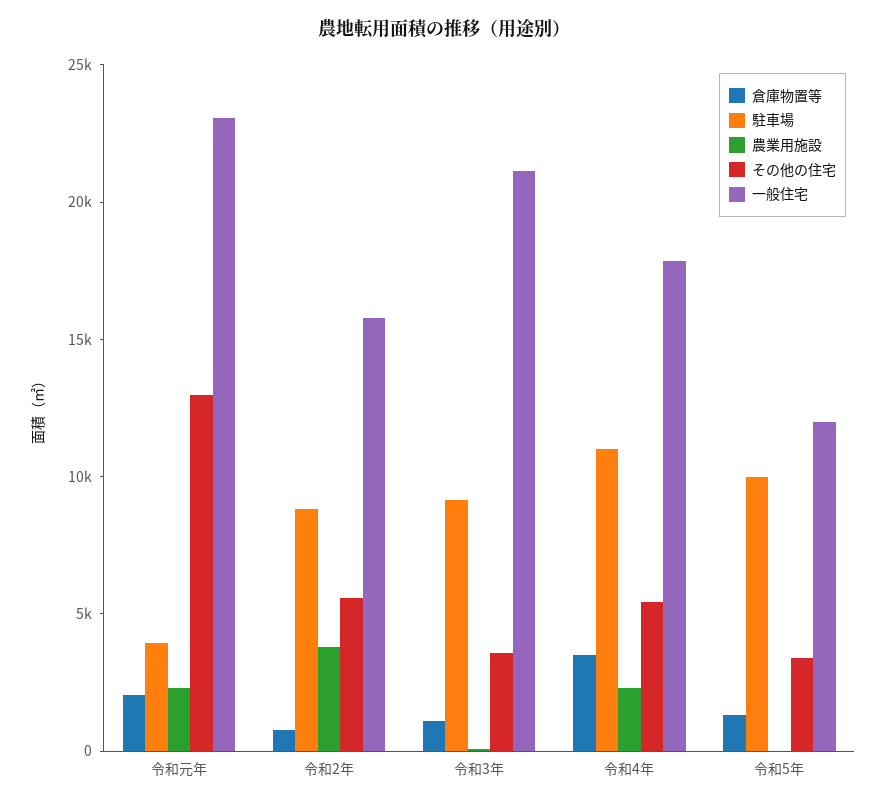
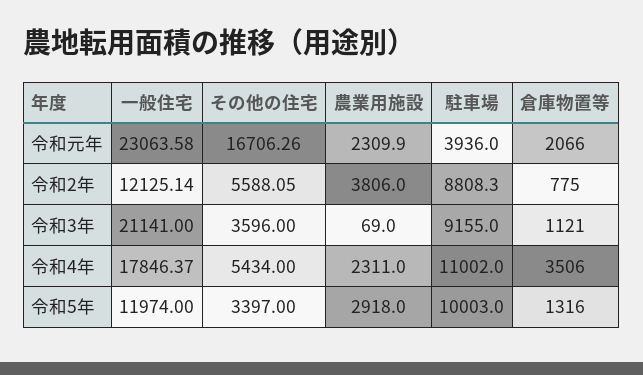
  {
    "倉庫物置等": {
      "令和元年": 2066,
      "令和2年": 775,
      "令和3年": 1121,
      "令和4年": 3506,
      "令和5年": 1316
    },
    "駐車場": {
      "令和元年": 3936,
      "令和2年": 8808.3,
      "令和3年": 9155,
      "令和4年": 11002,
      "令和5年": 10003
    },
    "農業用施設": {
      "令和元年": 2309.9,
      "令和2年": 3806,
      "令和3年": 69,
      "令和4年": 2311,
-     "令和5年": 0
+     "令和5年": 2918
    },
    "その他の住宅": {
-     "令和元年": 13000,
+     "令和元年": 16706.26,
      "令和2年": 5588.05,
      "令和3年": 3596,
      "令和4年": 5434,
      "令和5年": 3397
    },
    "一般住宅": {
      "令和元年": 23063.58,
-     "令和2年": 16000,
+     "令和2年": 12125.14,
      "令和3年": 21141,
      "令和4年": 17846.37,
      "令和5年": 11974
    }
  }

